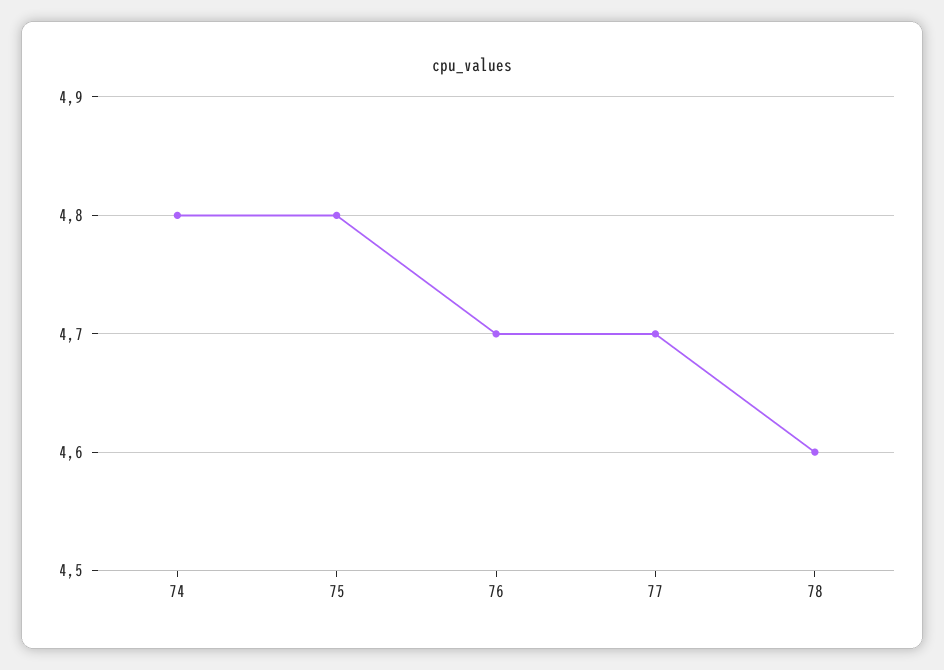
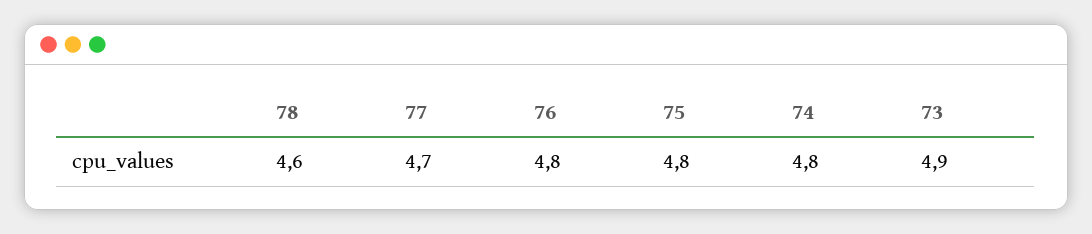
  {
    "74": 4.8,
    "75": 4.8,
-   "76": 4.7,
+   "76": 4.8,
    "77": 4.7,
-   "78": 4.6
+   "78": 4.6,
+   "73": 4.9
  }

